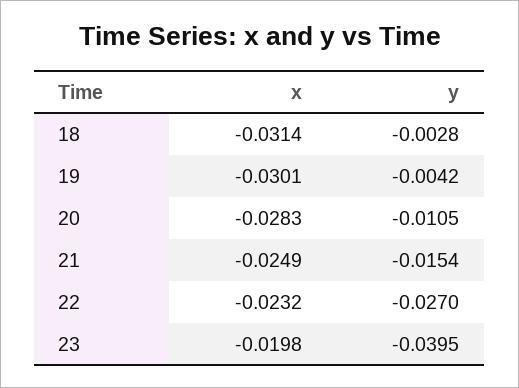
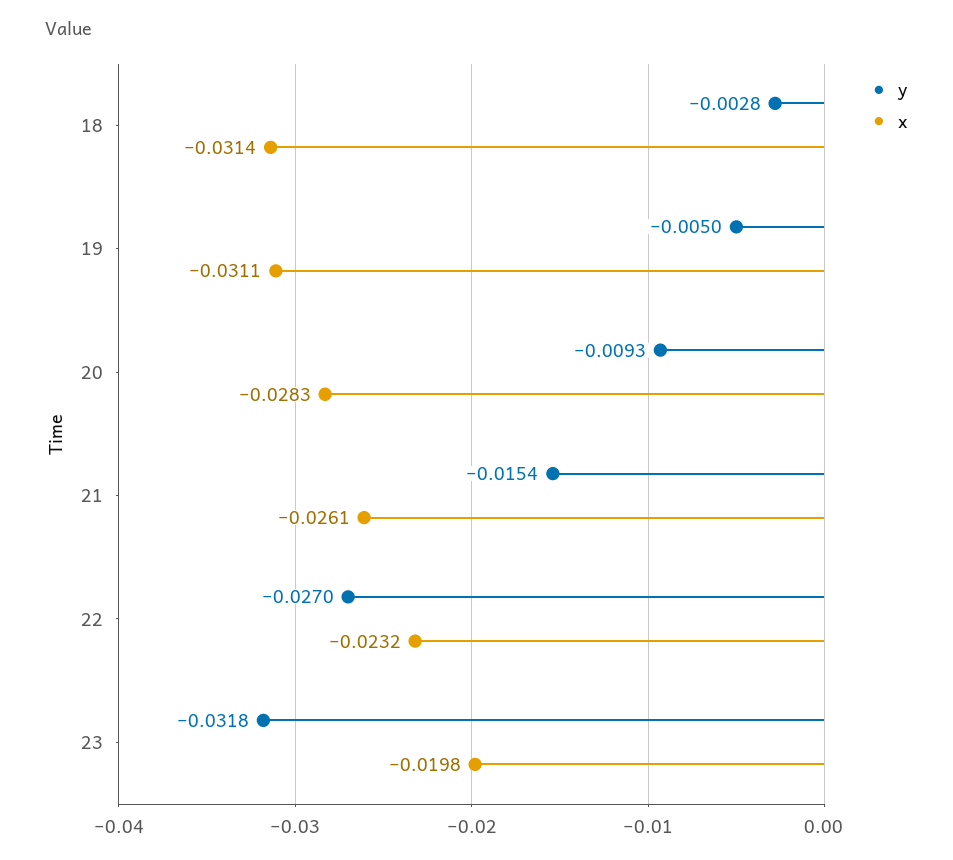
  {
    "x": {
      "18": -0.0314,
-     "19": -0.0301,
+     "19": -0.0311,
      "20": -0.0283,
-     "21": -0.0249,
+     "21": -0.0261,
      "22": -0.0232,
      "23": -0.0198
    },
    "y": {
      "18": -0.0028,
-     "19": -0.0042,
+     "19": -0.005,
-     "20": -0.0105,
+     "20": -0.0093,
      "21": -0.0154,
      "22": -0.027,
-     "23": -0.0395
+     "23": -0.0318
    }
  }

